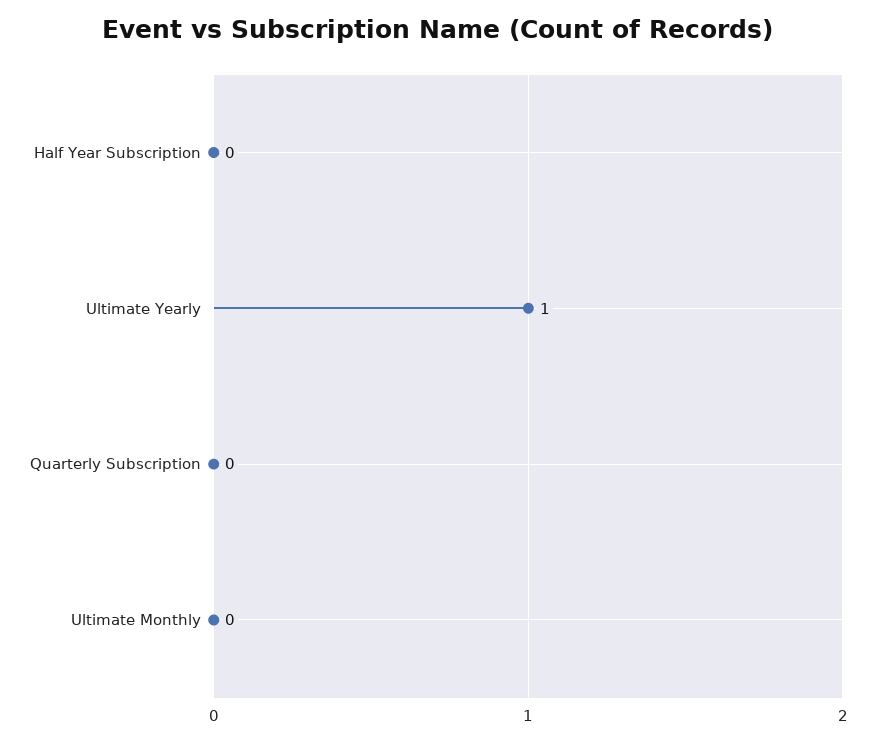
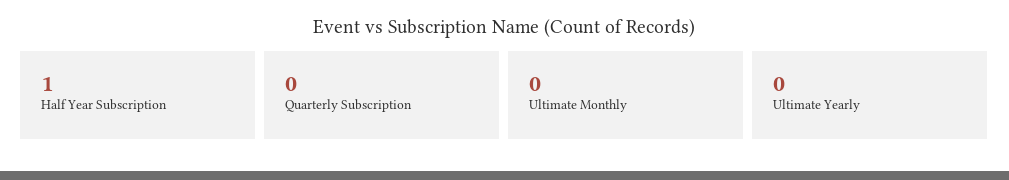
  {
-   "Half Year Subscription": 0,
+   "Half Year Subscription": 1,
-   "Ultimate Yearly": 1,
+   "Ultimate Yearly": 0,
    "Quarterly Subscription": 0,
    "Ultimate Monthly": 0
  }

